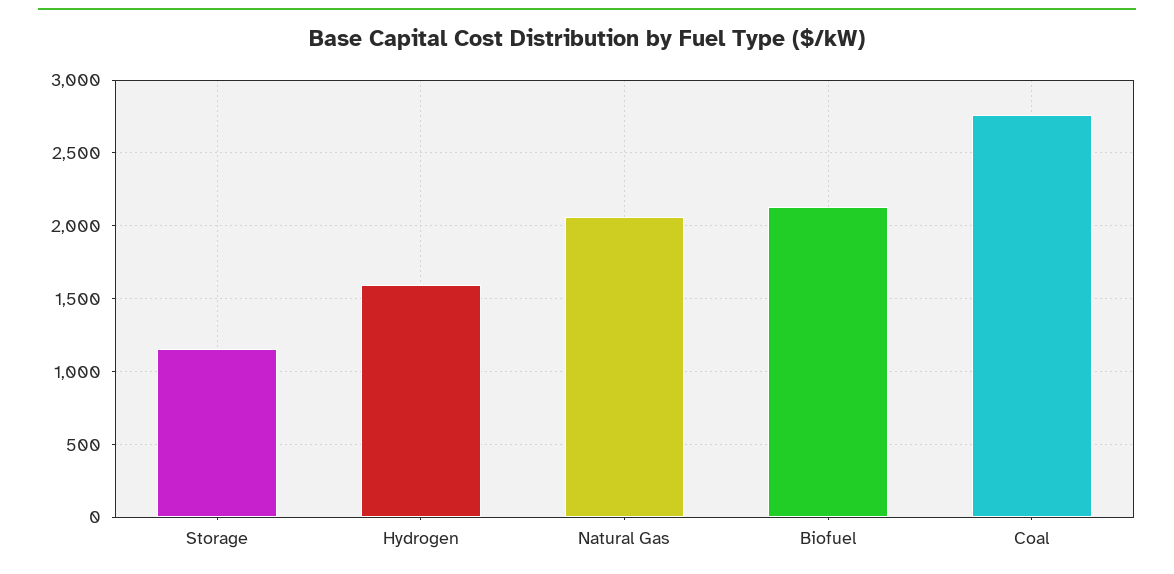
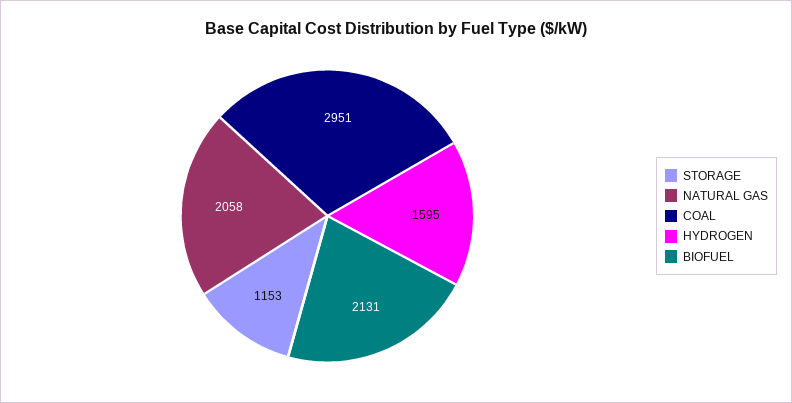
  {
    "Storage": 1153,
    "Hydrogen": 1595,
    "Natural Gas": 2058,
    "Biofuel": 2131,
-   "Coal": 2750
+   "Coal": 2951
  }

